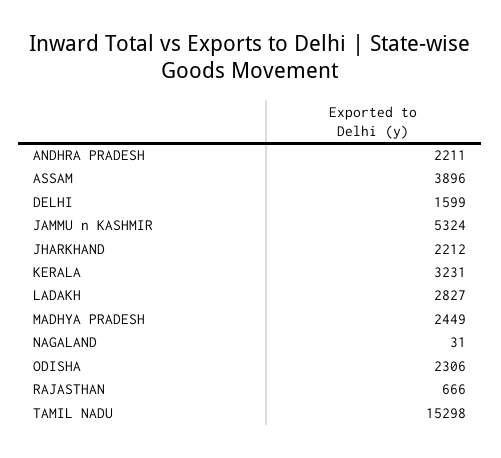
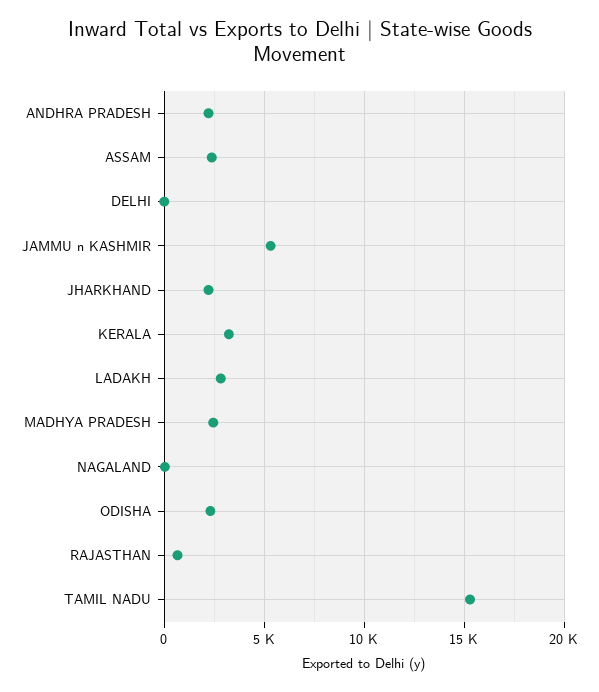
  {
    "ANDHRA PRADESH": 2211,
-   "ASSAM": 3896,
+   "ASSAM": 2500,
-   "DELHI": 1599,
+   "DELHI": 0,
    "JAMMU n KASHMIR": 5324,
    "JHARKHAND": 2212,
    "KERALA": 3231,
    "LADAKH": 2827,
    "MADHYA PRADESH": 2449,
    "NAGALAND": 31,
    "ODISHA": 2306,
    "RAJASTHAN": 666,
    "TAMIL NADU": 15298
  }

